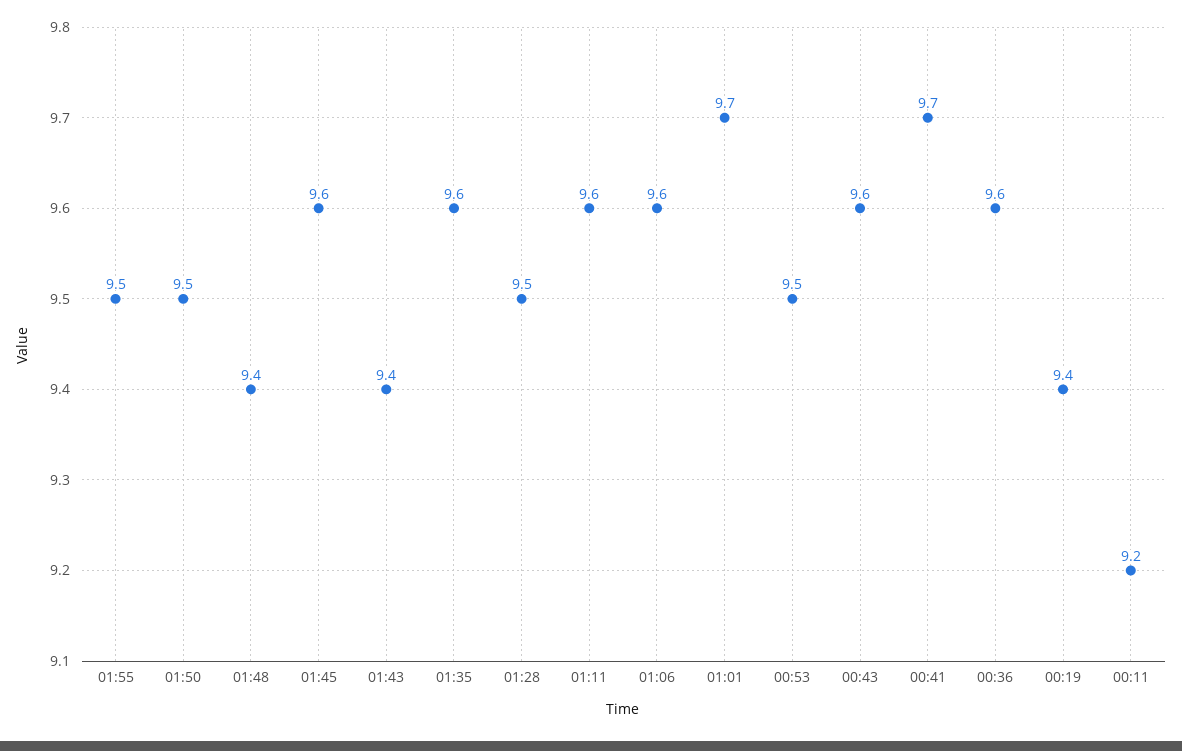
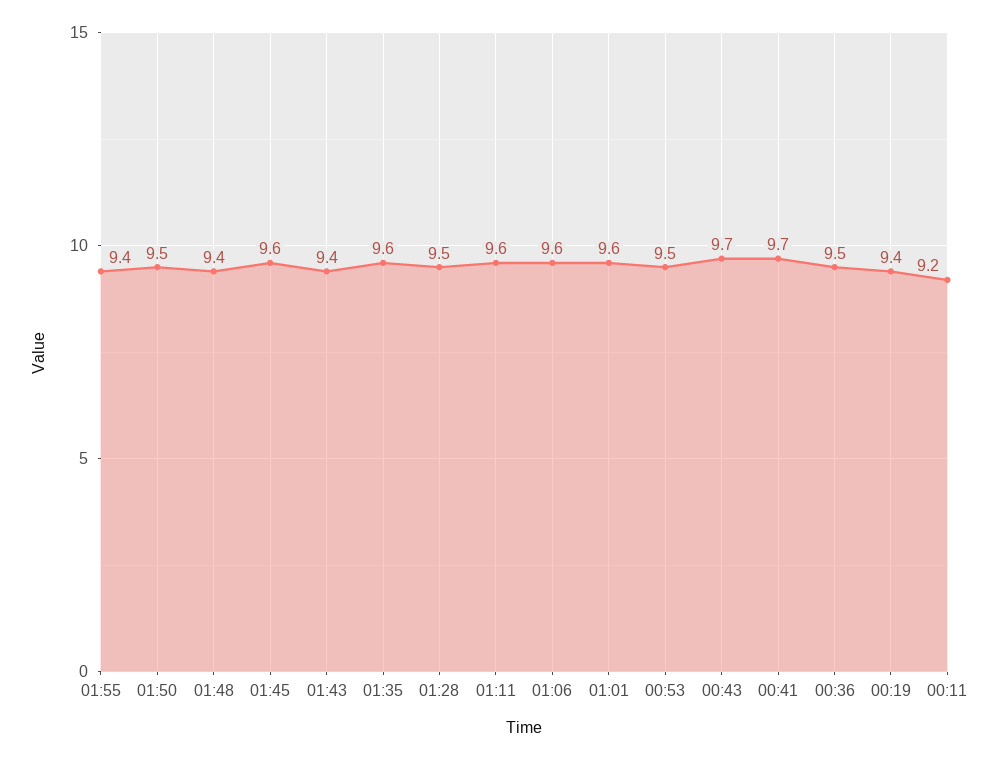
  {
-   "01:55": 9.5,
+   "01:55": 9.4,
    "01:50": 9.5,
    "01:48": 9.4,
    "01:45": 9.6,
    "01:43": 9.4,
    "01:35": 9.6,
    "01:28": 9.5,
    "01:11": 9.6,
    "01:06": 9.6,
-   "01:01": 9.7,
+   "01:01": 9.6,
    "00:53": 9.5,
-   "00:43": 9.6,
+   "00:43": 9.7,
    "00:41": 9.7,
-   "00:36": 9.6,
+   "00:36": 9.5,
    "00:19": 9.4,
    "00:11": 9.2
  }

